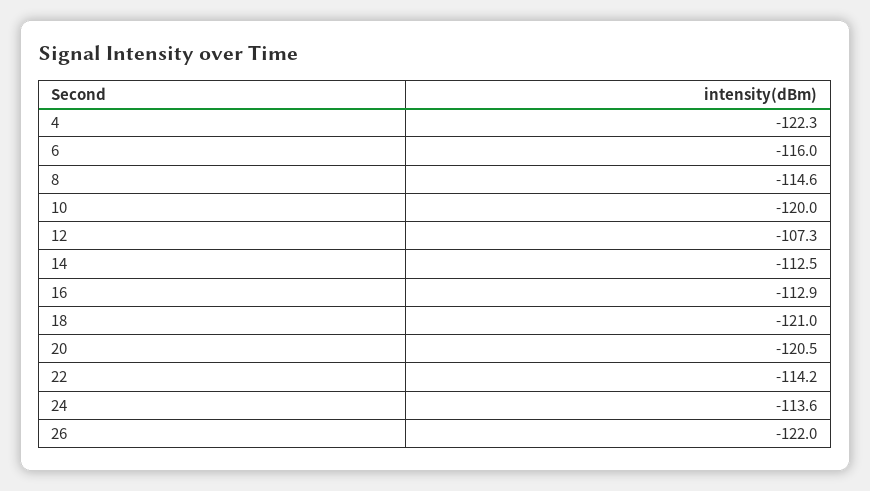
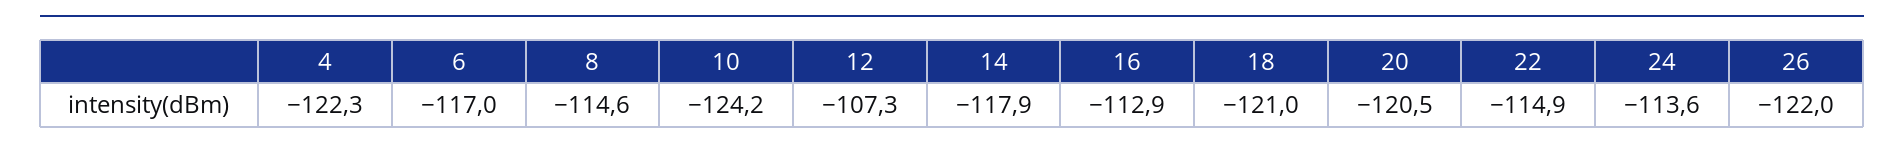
  {
    "4": -122.3,
-   "6": -116,
+   "6": -117,
    "8": -114.6,
-   "10": -120,
+   "10": -124.2,
    "12": -107.3,
-   "14": -112.5,
+   "14": -117.9,
    "16": -112.9,
    "18": -121,
    "20": -120.5,
-   "22": -114.2,
+   "22": -114.9,
    "24": -113.6,
    "26": -122
  }

